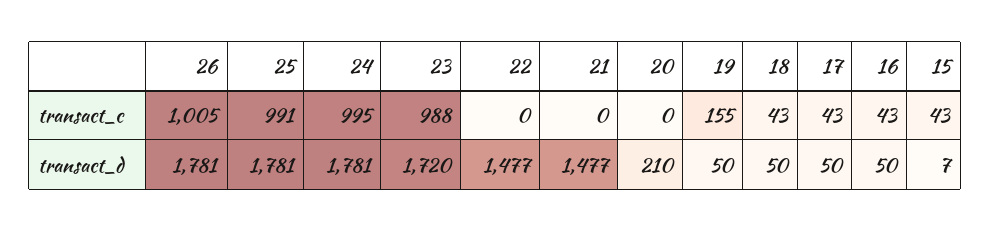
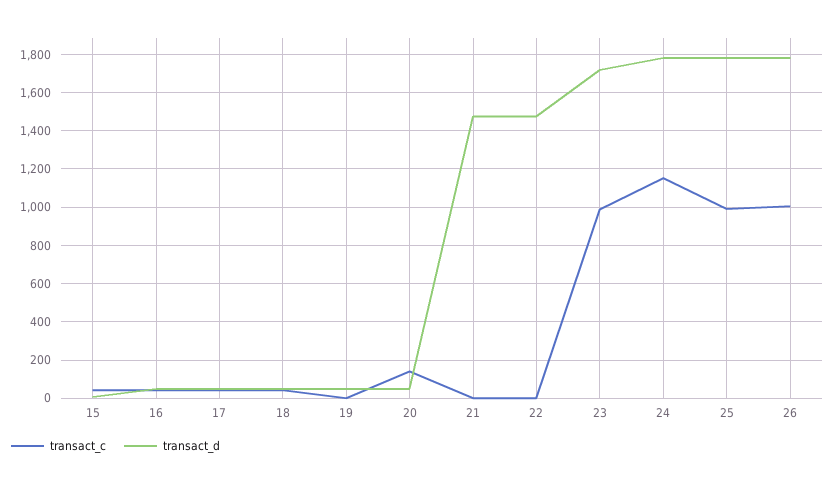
  {
    "transact_c": {
      "26": 1005,
      "25": 991,
-     "24": 995,
+     "24": 1150,
      "23": 988,
      "22": 0,
      "21": 0,
-     "20": 0,
+     "20": 150,
-     "19": 155,
+     "19": 0,
      "18": 43,
      "17": 43,
      "16": 43,
      "15": 43
    },
    "transact_d": {
      "26": 1781,
      "25": 1781,
      "24": 1781,
      "23": 1720,
      "22": 1477,
      "21": 1477,
-     "20": 210,
+     "20": 50,
      "19": 50,
      "18": 50,
      "17": 50,
      "16": 50,
      "15": 7
    }
  }

